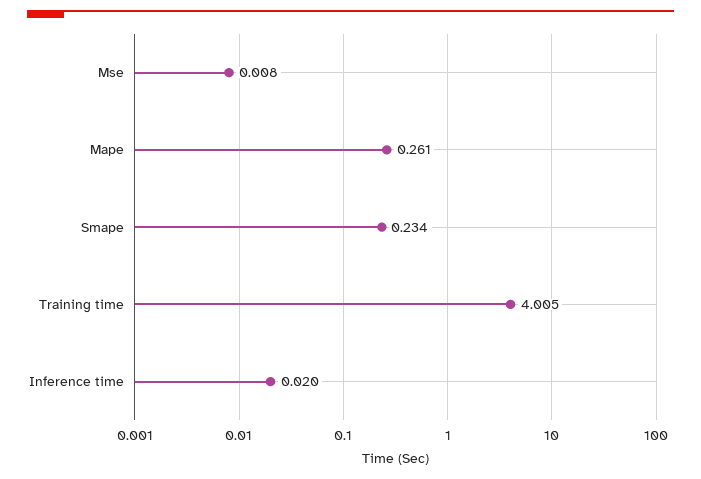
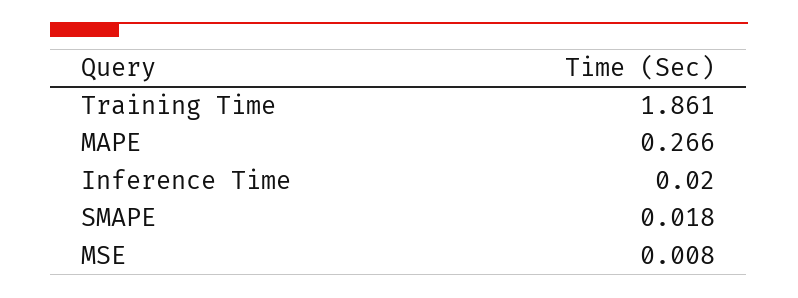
  {
    "Mse": 0.008,
-   "Mape": 0.261,
+   "Mape": 0.266,
-   "Smape": 0.234,
+   "Smape": 0.018,
-   "Training time": 4.005,
+   "Training time": 1.861,
    "Inference time": 0.02
  }

